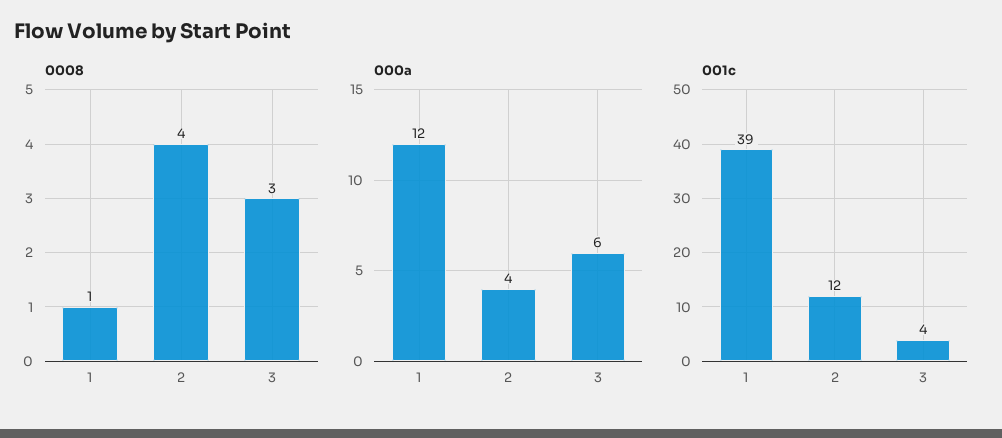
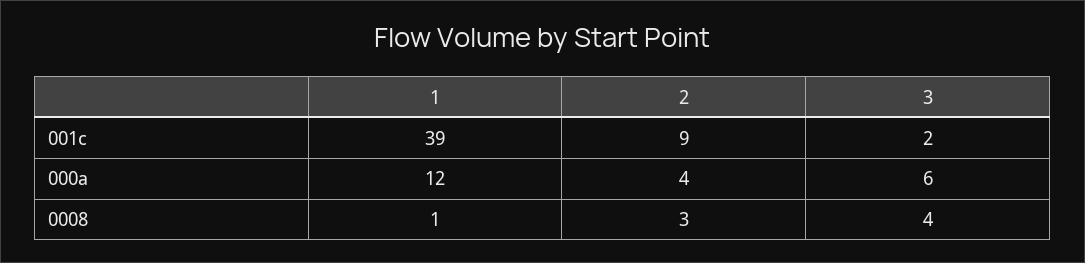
  {
    "0008": {
      "1": 1,
-     "2": 4,
+     "2": 3,
-     "3": 3
+     "3": 4
    },
    "000a": {
      "1": 12,
      "2": 4,
      "3": 6
    },
    "001c": {
      "1": 39,
-     "2": 12,
+     "2": 9,
-     "3": 4
+     "3": 2
    }
  }

